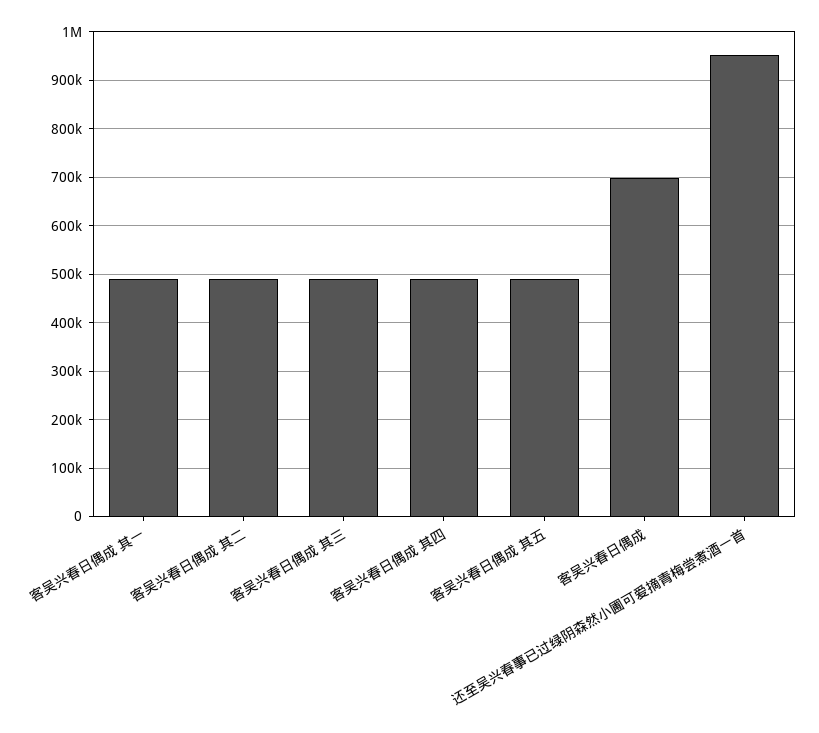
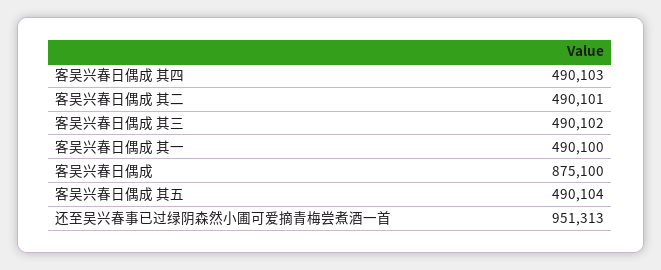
  {
    "客吴兴春日偶成 其一": 490100,
    "客吴兴春日偶成 其二": 490101,
    "客吴兴春日偶成 其三": 490102,
    "客吴兴春日偶成 其四": 490103,
    "客吴兴春日偶成 其五": 490104,
-   "客吴兴春日偶成": 700000,
+   "客吴兴春日偶成": 875100,
    "还至吴兴春事已过绿阴森然小圃可爱摘青梅尝煮酒一首": 951313
  }

